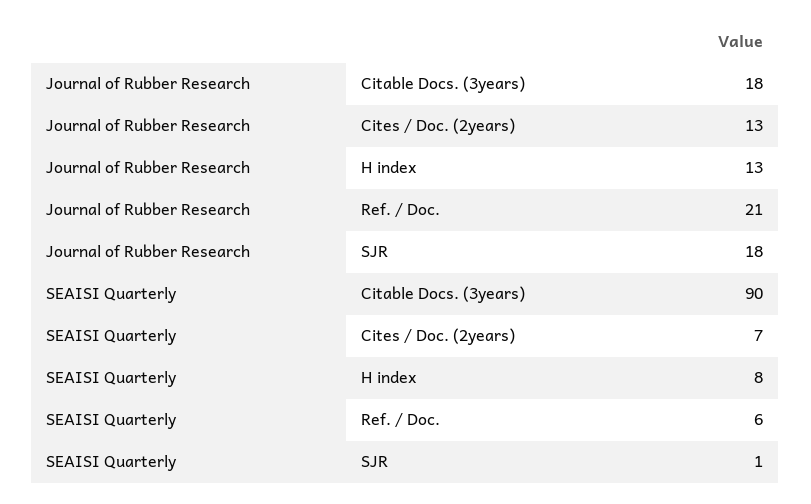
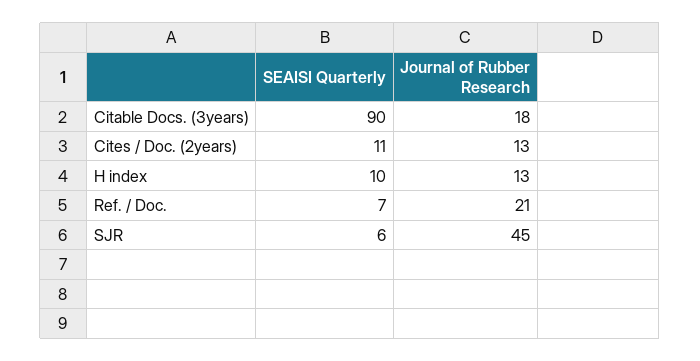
  {
    "Journal of Rubber Research": {
      "Citable Docs. (3years)": 18,
      "Cites / Doc. (2years)": 13,
      "H index": 13,
      "Ref. / Doc.": 21,
-     "SJR": 18
+     "SJR": 45
    },
    "SEAISI Quarterly": {
      "Citable Docs. (3years)": 90,
-     "Cites / Doc. (2years)": 7,
+     "Cites / Doc. (2years)": 11,
-     "H index": 8,
+     "H index": 10,
-     "Ref. / Doc.": 6,
+     "Ref. / Doc.": 7,
-     "SJR": 1
+     "SJR": 6
    }
  }

